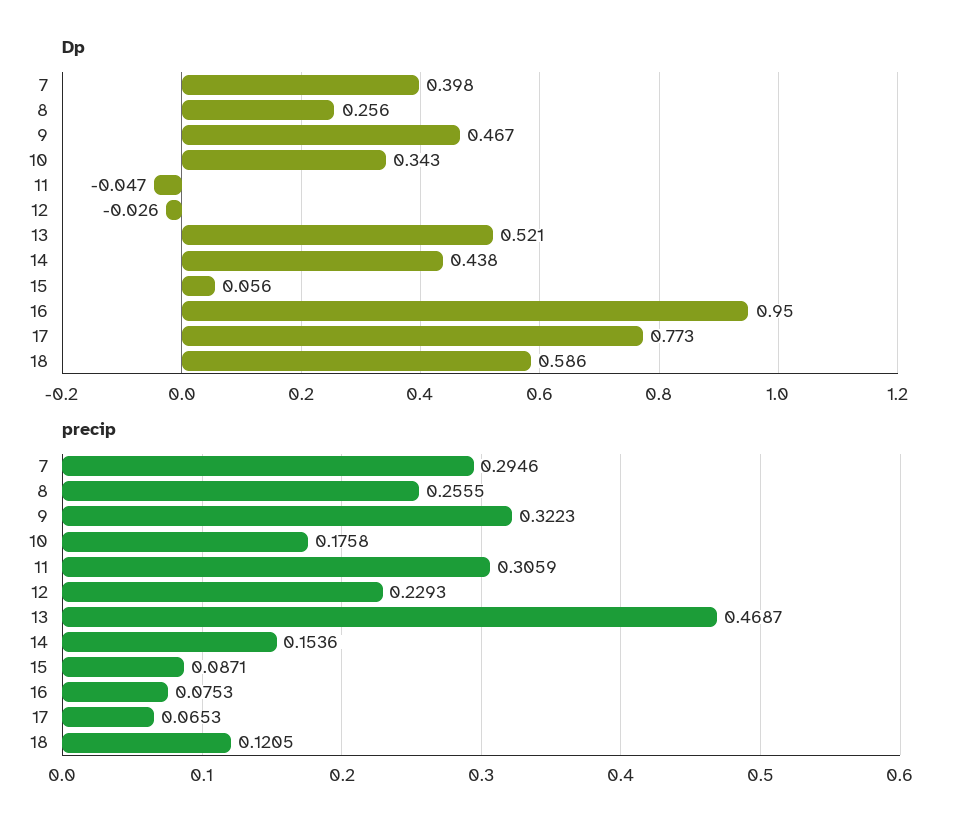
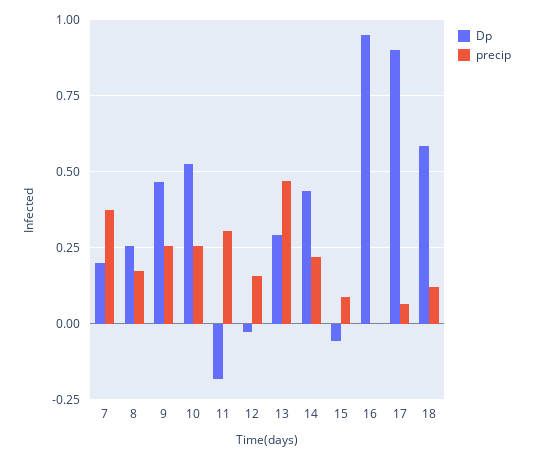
  {
    "Dp": {
-     "7": 0.398,
+     "7": 0.2,
      "8": 0.256,
      "9": 0.467,
-     "10": 0.343,
+     "10": 0.525,
-     "11": -0.047,
+     "11": -0.175,
      "12": -0.026,
-     "13": 0.521,
+     "13": 0.3,
      "14": 0.438,
-     "15": 0.056,
+     "15": -0.05,
      "16": 0.95,
-     "17": 0.773,
+     "17": 0.9,
      "18": 0.586
    },
    "precip": {
-     "7": 0.2946,
+     "7": 0.375,
-     "8": 0.2555,
+     "8": 0.175,
-     "9": 0.3223,
+     "9": 0.25,
-     "10": 0.1758,
+     "10": 0.25,
      "11": 0.3059,
-     "12": 0.2293,
+     "12": 0.15,
      "13": 0.4687,
-     "14": 0.1536,
+     "14": 0.225,
      "15": 0.0871,
-     "16": 0.0753,
+     "16": 0,
      "17": 0.0653,
      "18": 0.1205
    }
  }

